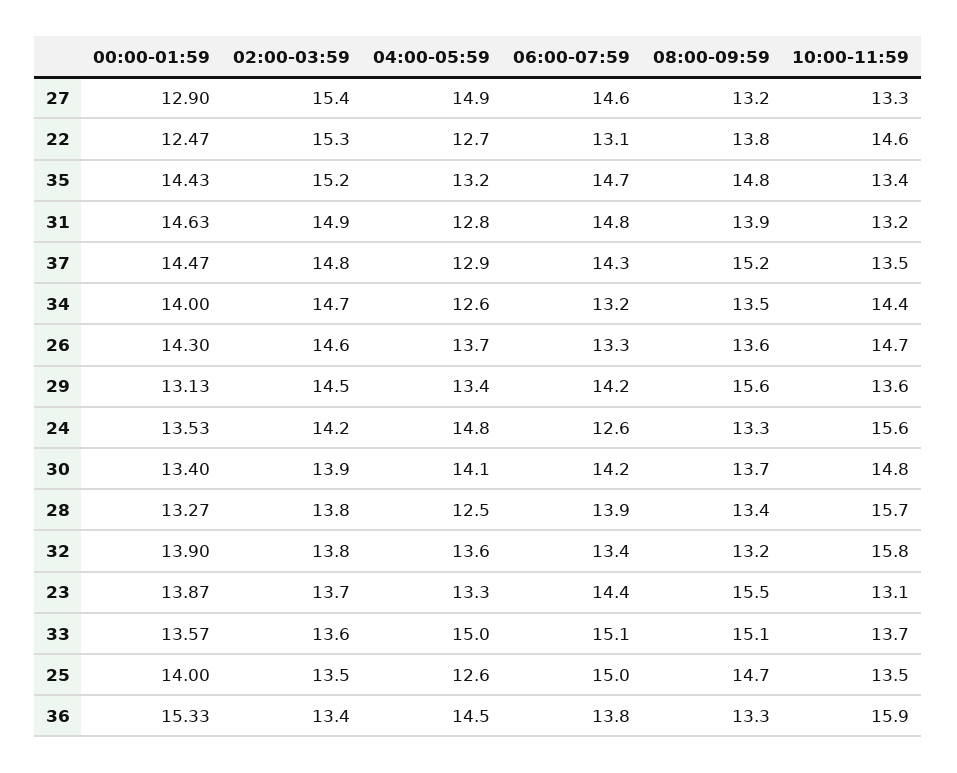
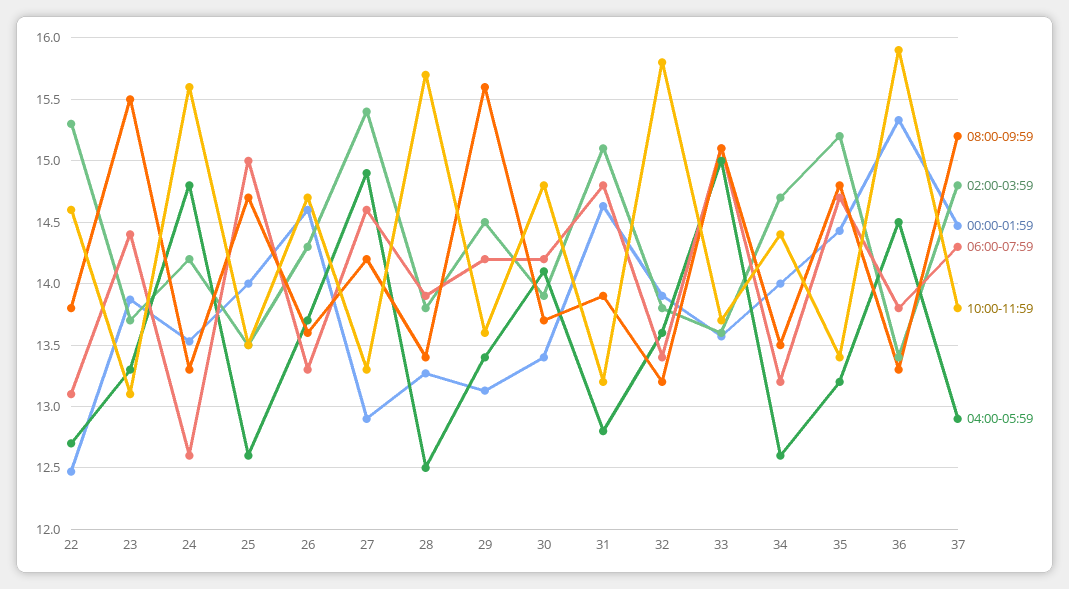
  {
    "00:00-01:59": {
      "27": 12.9,
      "22": 12.47,
      "35": 14.43,
      "31": 14.63,
      "37": 14.47,
      "34": 14,
-     "26": 14.3,
+     "26": 14.6,
      "29": 13.13,
      "24": 13.53,
      "30": 13.4,
      "28": 13.27,
      "32": 13.9,
      "23": 13.87,
      "33": 13.57,
      "25": 14,
      "36": 15.33
    },
    "02:00-03:59": {
      "27": 15.4,
      "22": 15.3,
      "35": 15.2,
-     "31": 14.9,
+     "31": 15.1,
      "37": 14.8,
      "34": 14.7,
-     "26": 14.6,
+     "26": 14.3,
      "29": 14.5,
      "24": 14.2,
      "30": 13.9,
      "28": 13.8,
      "32": 13.8,
      "23": 13.7,
      "33": 13.6,
      "25": 13.5,
      "36": 13.4
    },
    "04:00-05:59": {
      "27": 14.9,
      "22": 12.7,
      "35": 13.2,
      "31": 12.8,
      "37": 12.9,
      "34": 12.6,
      "26": 13.7,
      "29": 13.4,
      "24": 14.8,
      "30": 14.1,
      "28": 12.5,
      "32": 13.6,
      "23": 13.3,
      "33": 15,
      "25": 12.6,
      "36": 14.5
    },
    "06:00-07:59": {
      "27": 14.6,
      "22": 13.1,
      "35": 14.7,
      "31": 14.8,
      "37": 14.3,
      "34": 13.2,
      "26": 13.3,
      "29": 14.2,
      "24": 12.6,
      "30": 14.2,
      "28": 13.9,
      "32": 13.4,
      "23": 14.4,
      "33": 15.1,
      "25": 15,
      "36": 13.8
    },
    "08:00-09:59": {
-     "27": 13.2,
+     "27": 14.2,
      "22": 13.8,
      "35": 14.8,
      "31": 13.9,
      "37": 15.2,
      "34": 13.5,
      "26": 13.6,
      "29": 15.6,
      "24": 13.3,
      "30": 13.7,
      "28": 13.4,
      "32": 13.2,
      "23": 15.5,
      "33": 15.1,
      "25": 14.7,
      "36": 13.3
    },
    "10:00-11:59": {
      "27": 13.3,
      "22": 14.6,
      "35": 13.4,
      "31": 13.2,
-     "37": 13.5,
+     "37": 13.8,
      "34": 14.4,
      "26": 14.7,
      "29": 13.6,
      "24": 15.6,
      "30": 14.8,
      "28": 15.7,
      "32": 15.8,
      "23": 13.1,
      "33": 13.7,
      "25": 13.5,
      "36": 15.9
    }
  }

